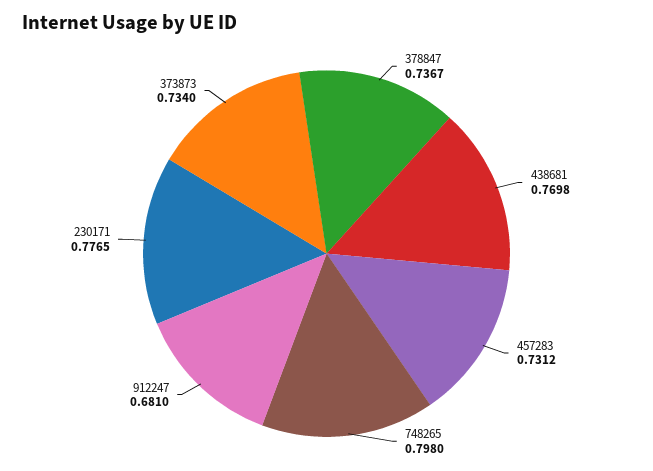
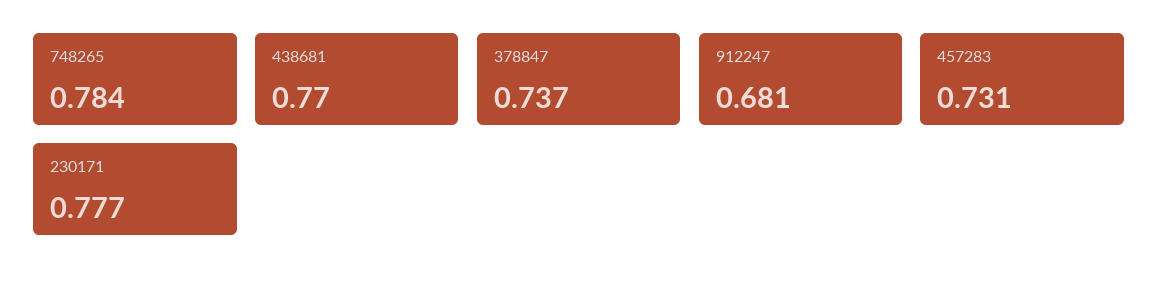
  {
    "378847": 0.7367,
    "438681": 0.7698,
    "457283": 0.7312,
-   "748265": 0.798,
+   "748265": 0.784,
    "912247": 0.681,
-   "230171": 0.7765,
+   "230171": 0.7765
-   "373873": 0.734
  }

